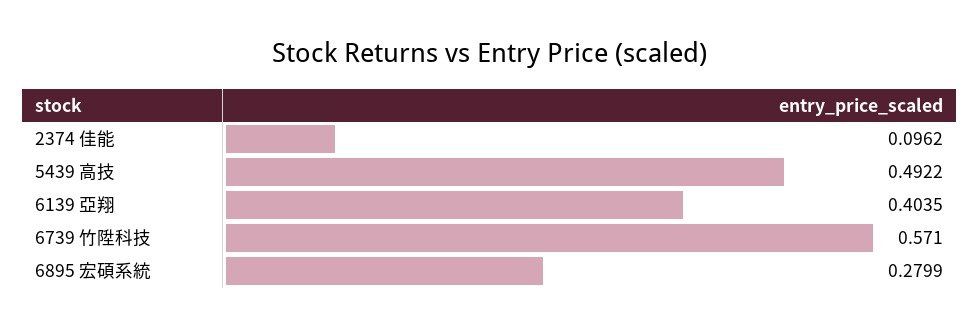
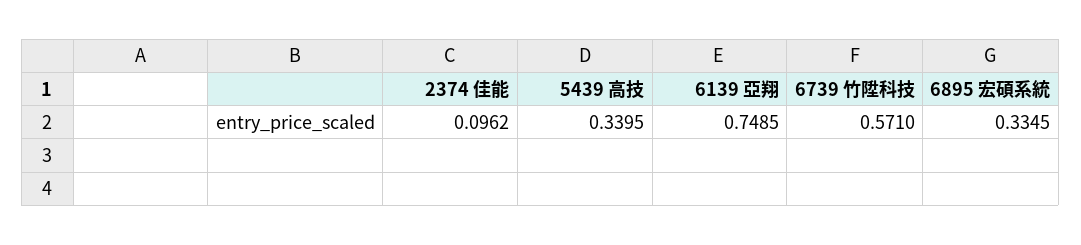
  {
    "2374 佳能": 0.0962,
-   "5439 高技": 0.4922,
+   "5439 高技": 0.3395,
-   "6139 亞翔": 0.4035,
+   "6139 亞翔": 0.7485,
    "6739 竹陞科技": 0.571,
-   "6895 宏碩系統": 0.2799
+   "6895 宏碩系統": 0.3345
  }

